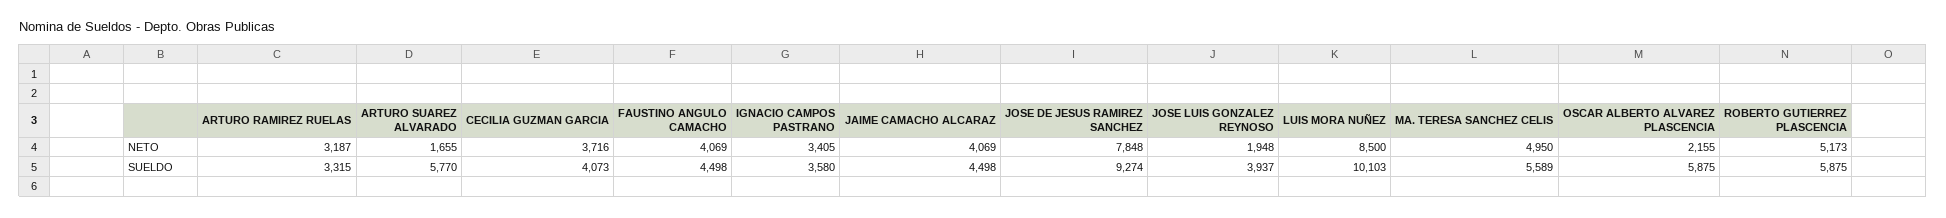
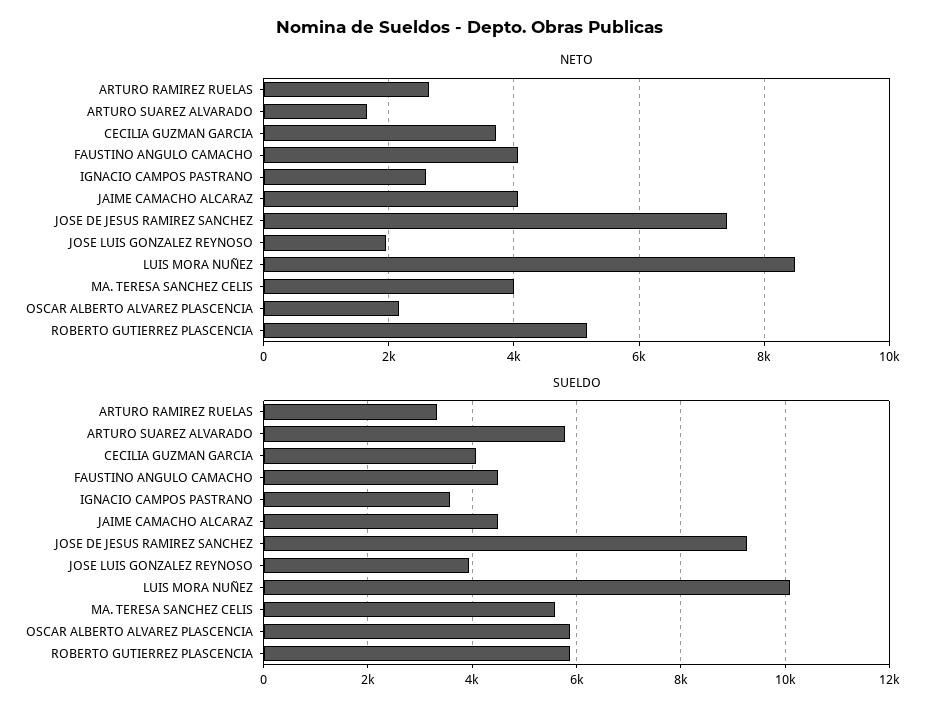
  {
    "NETO": {
-     "ARTURO RAMIREZ RUELAS": 3187,
+     "ARTURO RAMIREZ RUELAS": 2600,
      "ARTURO SUAREZ ALVARADO": 1655,
      "CECILIA GUZMAN GARCIA": 3716,
      "FAUSTINO ANGULO CAMACHO": 4069,
-     "IGNACIO CAMPOS PASTRANO": 3405,
+     "IGNACIO CAMPOS PASTRANO": 2600,
      "JAIME CAMACHO ALCARAZ": 4069,
-     "JOSE DE JESUS RAMIREZ SANCHEZ": 7848,
+     "JOSE DE JESUS RAMIREZ SANCHEZ": 7400,
      "JOSE LUIS GONZALEZ REYNOSO": 1948,
      "LUIS MORA NUÑEZ": 8500,
-     "MA. TERESA SANCHEZ CELIS": 4950,
+     "MA. TERESA SANCHEZ CELIS": 4000,
      "OSCAR ALBERTO ALVAREZ PLASCENCIA": 2155,
      "ROBERTO GUTIERREZ PLASCENCIA": 5173
    },
    "SUELDO": {
      "ARTURO RAMIREZ RUELAS": 3315,
      "ARTURO SUAREZ ALVARADO": 5770,
      "CECILIA GUZMAN GARCIA": 4073,
      "FAUSTINO ANGULO CAMACHO": 4498,
      "IGNACIO CAMPOS PASTRANO": 3580,
      "JAIME CAMACHO ALCARAZ": 4498,
      "JOSE DE JESUS RAMIREZ SANCHEZ": 9274,
      "JOSE LUIS GONZALEZ REYNOSO": 3937,
      "LUIS MORA NUÑEZ": 10103,
      "MA. TERESA SANCHEZ CELIS": 5589,
      "OSCAR ALBERTO ALVAREZ PLASCENCIA": 5875,
      "ROBERTO GUTIERREZ PLASCENCIA": 5875
    }
  }

